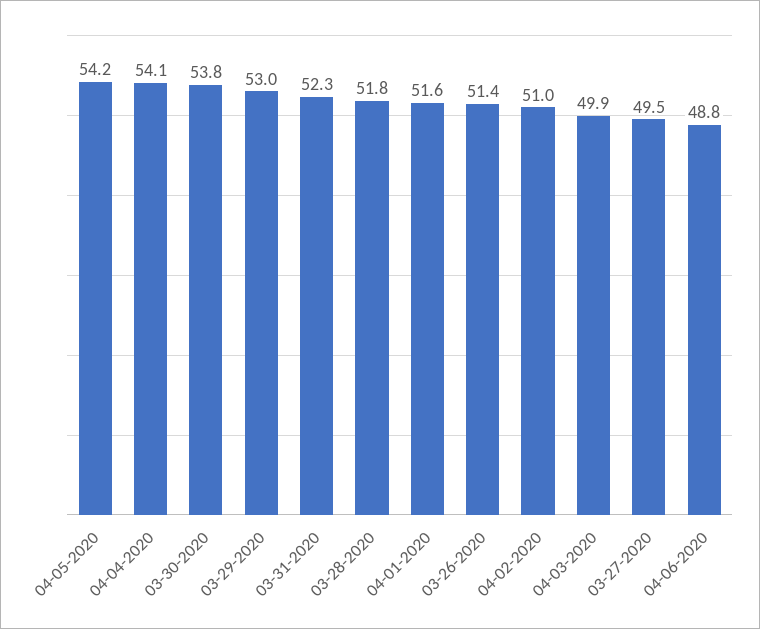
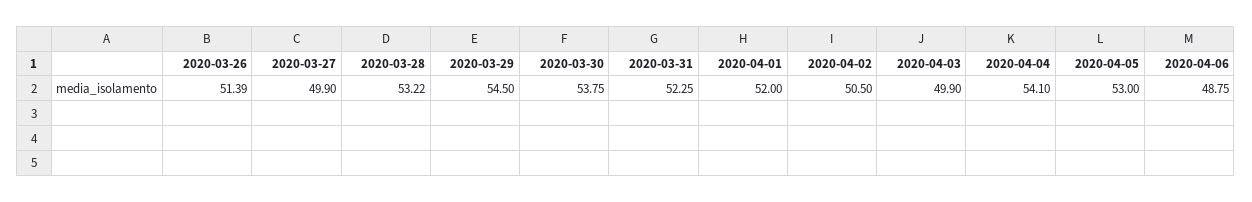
  {
-   "04-05-2020": 54.2,
+   "04-05-2020": 53,
    "04-04-2020": 54.1,
    "03-30-2020": 53.75,
-   "03-29-2020": 53,
+   "03-29-2020": 54.5,
    "03-31-2020": 52.25,
-   "03-28-2020": 51.8,
+   "03-28-2020": 53.22,
-   "04-01-2020": 51.6,
+   "04-01-2020": 52,
    "03-26-2020": 51.39,
-   "04-02-2020": 51,
+   "04-02-2020": 50.5,
    "04-03-2020": 49.9,
-   "03-27-2020": 49.5,
+   "03-27-2020": 49.9,
    "04-06-2020": 48.75
  }

